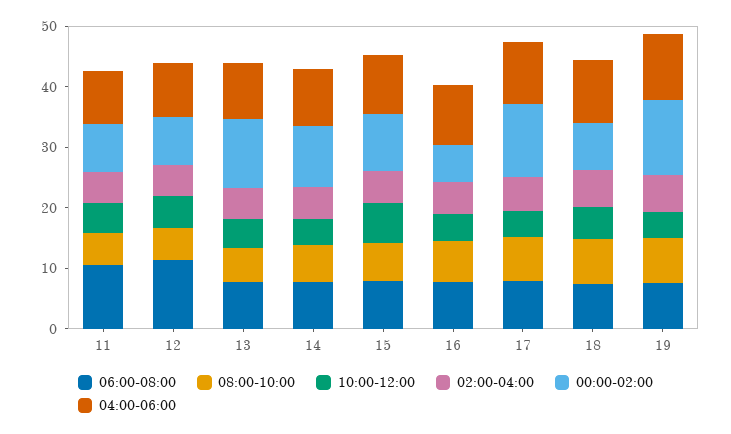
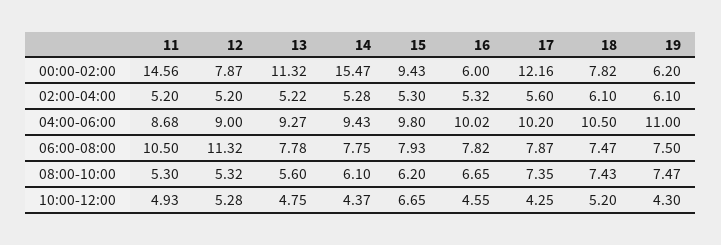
  {
    "06:00-08:00": {
      "11": 10.5,
      "12": 11.32,
      "13": 7.78,
      "14": 7.75,
      "15": 7.93,
      "16": 7.82,
      "17": 7.87,
      "18": 7.47,
      "19": 7.5
    },
    "08:00-10:00": {
      "11": 5.3,
      "12": 5.32,
      "13": 5.6,
      "14": 6.1,
      "15": 6.2,
      "16": 6.65,
      "17": 7.35,
      "18": 7.43,
      "19": 7.47
    },
    "10:00-12:00": {
      "11": 4.93,
      "12": 5.28,
      "13": 4.75,
      "14": 4.37,
      "15": 6.65,
      "16": 4.55,
      "17": 4.25,
      "18": 5.2,
      "19": 4.3
    },
    "02:00-04:00": {
      "11": 5.2,
      "12": 5.2,
      "13": 5.22,
      "14": 5.28,
      "15": 5.3,
      "16": 5.32,
      "17": 5.6,
      "18": 6.1,
      "19": 6.1
    },
    "00:00-02:00": {
-     "11": 8,
+     "11": 14.56,
      "12": 7.87,
      "13": 11.32,
-     "14": 10,
+     "14": 15.47,
      "15": 9.43,
      "16": 6,
      "17": 12.16,
      "18": 7.82,
-     "19": 12
+     "19": 6.2
    },
    "04:00-06:00": {
      "11": 8.68,
      "12": 9,
      "13": 9.27,
      "14": 9.43,
      "15": 9.8,
      "16": 10.02,
      "17": 10.2,
      "18": 10.5,
      "19": 11
    }
  }

